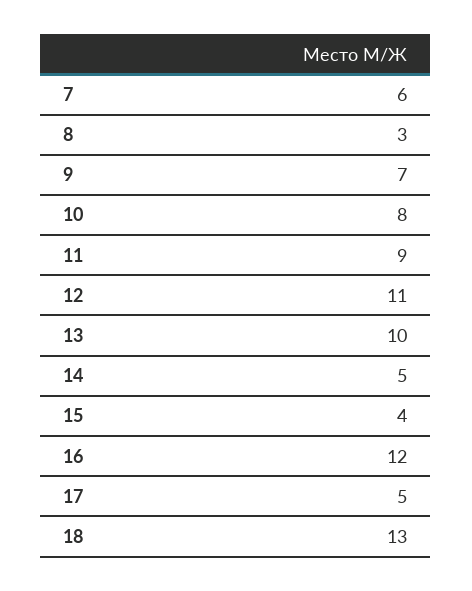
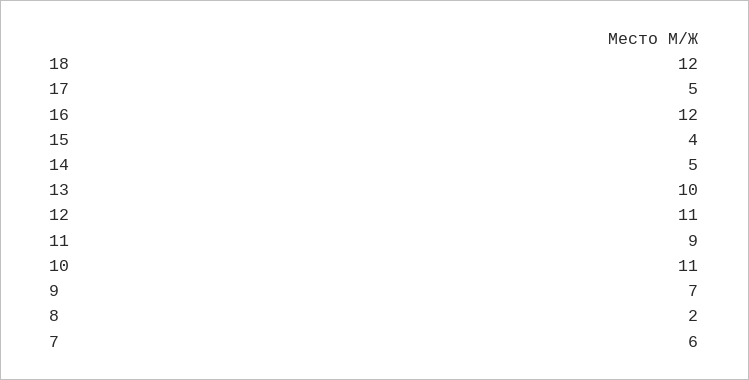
  {
    "7": 6,
-   "8": 3,
+   "8": 2,
    "9": 7,
-   "10": 8,
+   "10": 11,
    "11": 9,
    "12": 11,
    "13": 10,
    "14": 5,
    "15": 4,
    "16": 12,
    "17": 5,
-   "18": 13
+   "18": 12
  }

